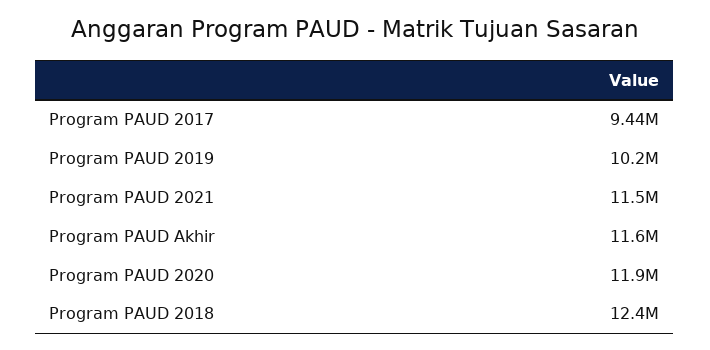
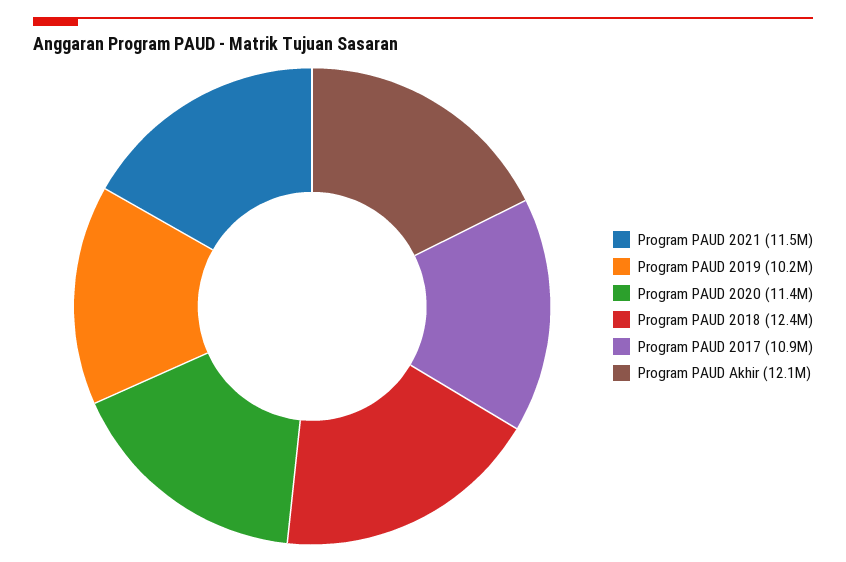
  {
-   "Program PAUD 2017": 9440000,
+   "Program PAUD 2017": 10900000,
    "Program PAUD 2019": 10200000,
    "Program PAUD 2021": 11500000,
-   "Program PAUD Akhir": 11600000,
+   "Program PAUD Akhir": 12100000,
-   "Program PAUD 2020": 11900000,
+   "Program PAUD 2020": 11400000,
    "Program PAUD 2018": 12400000
  }

